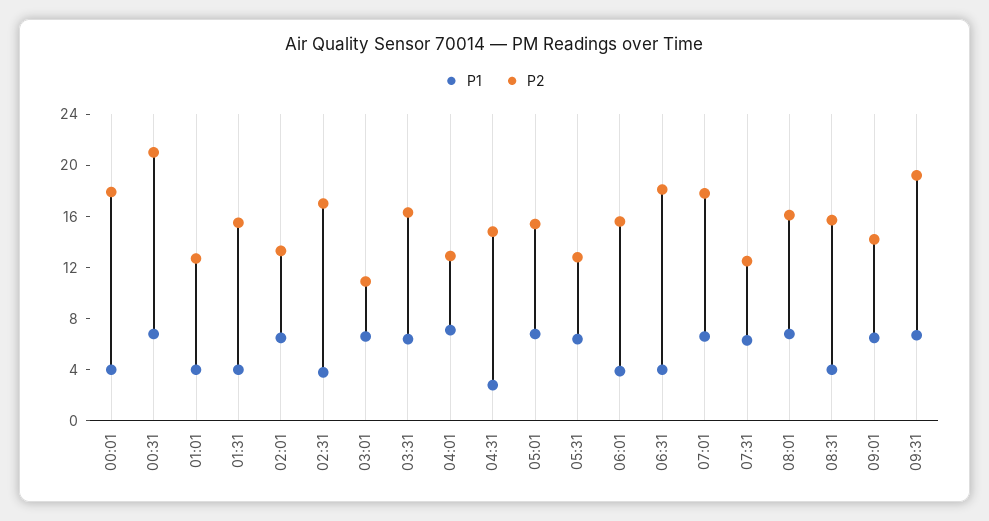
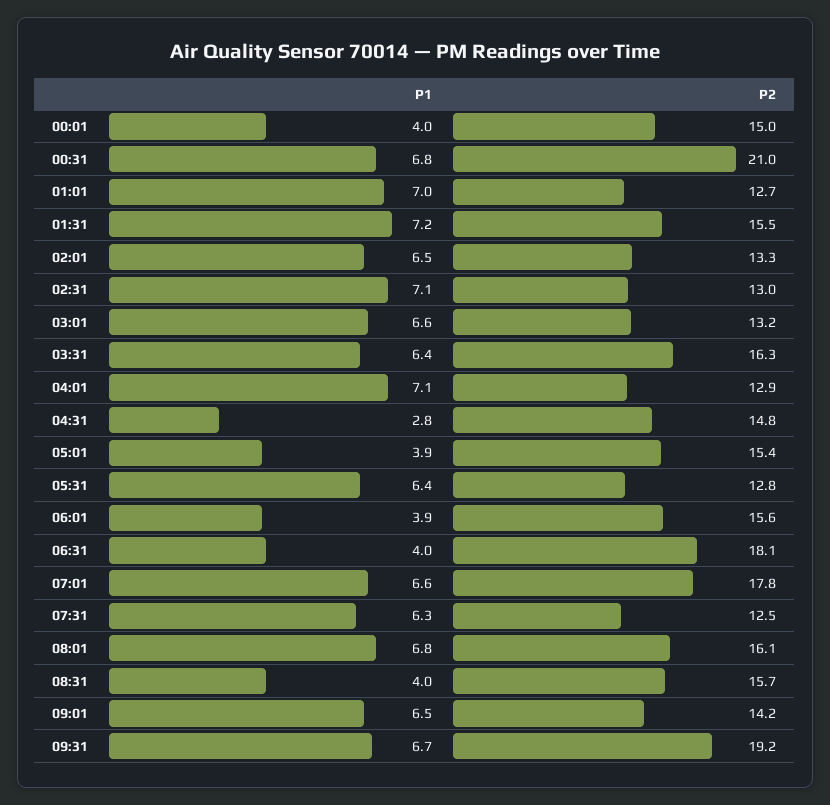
  {
    "P1": {
      "00:01": 4,
      "00:31": 6.8,
-     "01:01": 4,
+     "01:01": 7,
-     "01:31": 4,
+     "01:31": 7.2,
      "02:01": 6.5,
-     "02:31": 4,
+     "02:31": 7.1,
      "03:01": 6.6,
      "03:31": 6.4,
      "04:01": 7.1,
      "04:31": 2.8,
-     "05:01": 7,
+     "05:01": 3.9,
      "05:31": 6.4,
      "06:01": 3.9,
      "06:31": 4,
      "07:01": 6.6,
      "07:31": 6.3,
      "08:01": 6.8,
      "08:31": 4,
      "09:01": 6.5,
      "09:31": 6.7
    },
    "P2": {
-     "00:01": 18,
+     "00:01": 15,
      "00:31": 21,
      "01:01": 12.7,
      "01:31": 15.5,
      "02:01": 13.3,
-     "02:31": 17,
+     "02:31": 13,
-     "03:01": 11,
+     "03:01": 13.2,
      "03:31": 16.3,
      "04:01": 12.9,
      "04:31": 14.8,
      "05:01": 15.4,
      "05:31": 12.8,
      "06:01": 15.6,
      "06:31": 18.1,
      "07:01": 17.8,
      "07:31": 12.5,
      "08:01": 16.1,
      "08:31": 15.7,
      "09:01": 14.2,
      "09:31": 19.2
    }
  }

